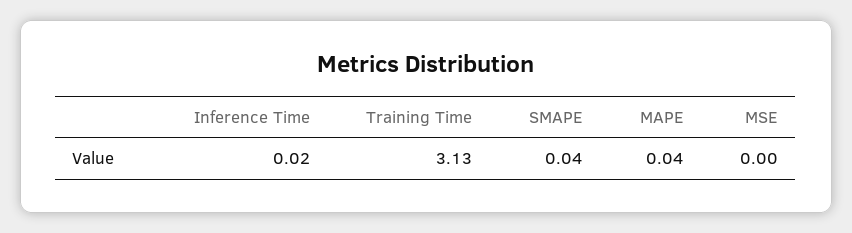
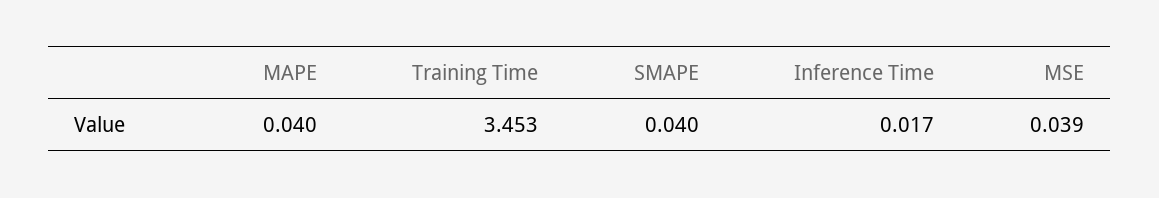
  {
    "Inference Time": 0.017,
-   "Training Time": 3.13,
+   "Training Time": 3.453,
    "SMAPE": 0.04,
    "MAPE": 0.04,
-   "MSE": 0
+   "MSE": 0.039
  }

